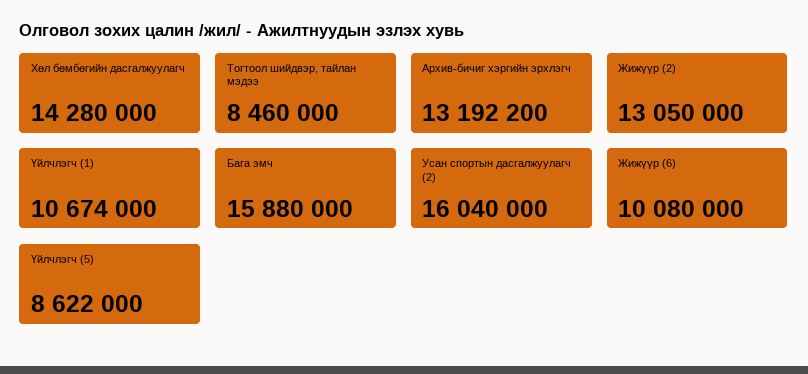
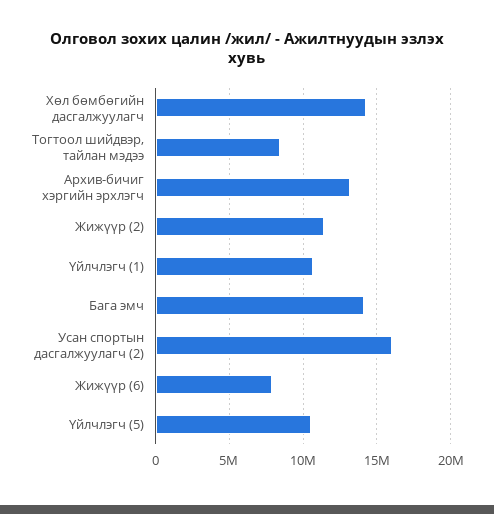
  {
    "Хөл бөмбөгийн дасгалжуулагч": 14280000,
    "Тогтоол шийдвэр, тайлан мэдээ": 8460000,
    "Архив-бичиг хэргийн эрхлэгч": 13192200,
-   "Жижүүр (2)": 13050000,
+   "Жижүүр (2)": 11500000,
    "Үйлчлэгч (1)": 10674000,
-   "Бага эмч": 15880000,
+   "Бага эмч": 14000000,
    "Усан спортын дасгалжуулагч (2)": 16040000,
-   "Жижүүр (6)": 10080000,
+   "Жижүүр (6)": 8000000,
-   "Үйлчлэгч (5)": 8622000
+   "Үйлчлэгч (5)": 10500000
  }

